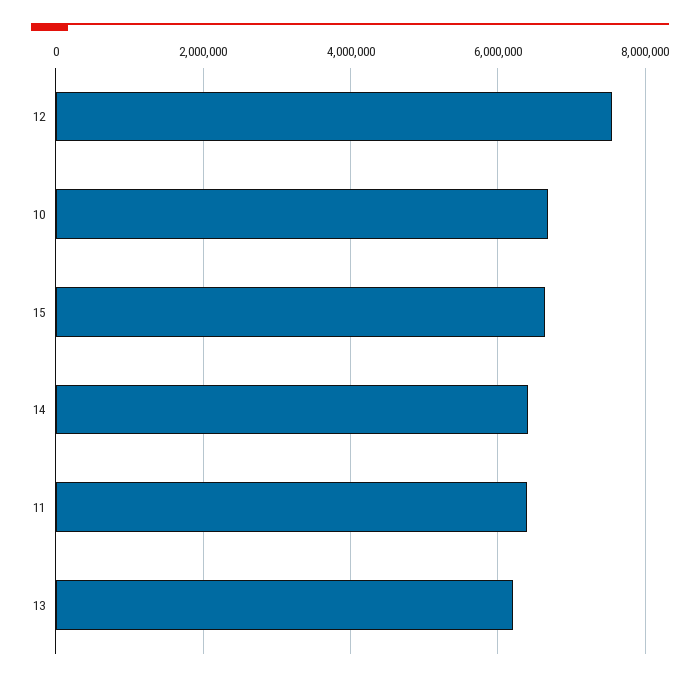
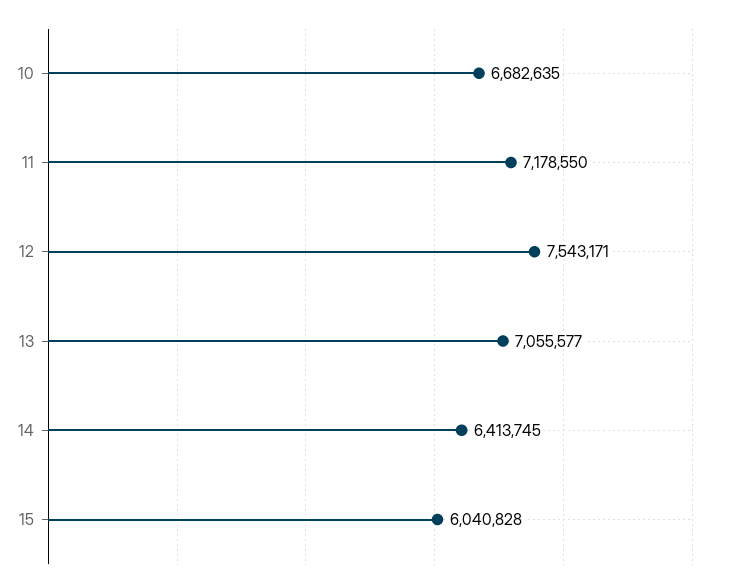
  {
    "12": 7543171,
    "10": 6682635,
-   "15": 6600000,
+   "15": 6040828,
    "14": 6413745,
-   "11": 6400000,
+   "11": 7178550,
-   "13": 6200000
+   "13": 7055577
  }

